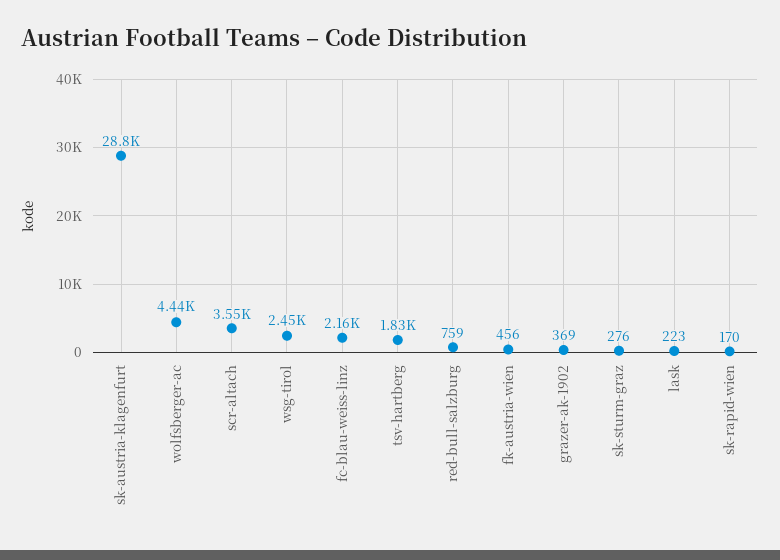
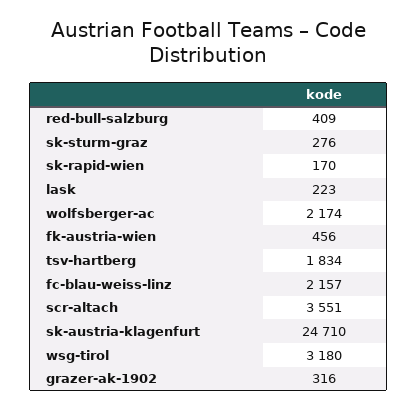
  {
-   "sk-austria-klagenfurt": 28800,
+   "sk-austria-klagenfurt": 24710,
-   "wolfsberger-ac": 4440,
+   "wolfsberger-ac": 2174,
    "scr-altach": 3551,
-   "wsg-tirol": 2450,
+   "wsg-tirol": 3180,
    "fc-blau-weiss-linz": 2157,
    "tsv-hartberg": 1834,
-   "red-bull-salzburg": 759,
+   "red-bull-salzburg": 409,
    "fk-austria-wien": 456,
-   "grazer-ak-1902": 369,
+   "grazer-ak-1902": 316,
    "sk-sturm-graz": 276,
    "lask": 223,
    "sk-rapid-wien": 170
  }

